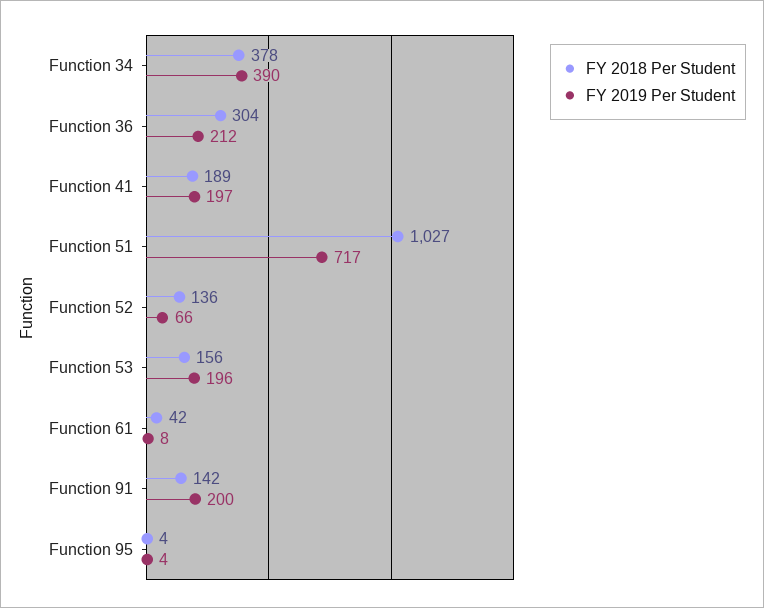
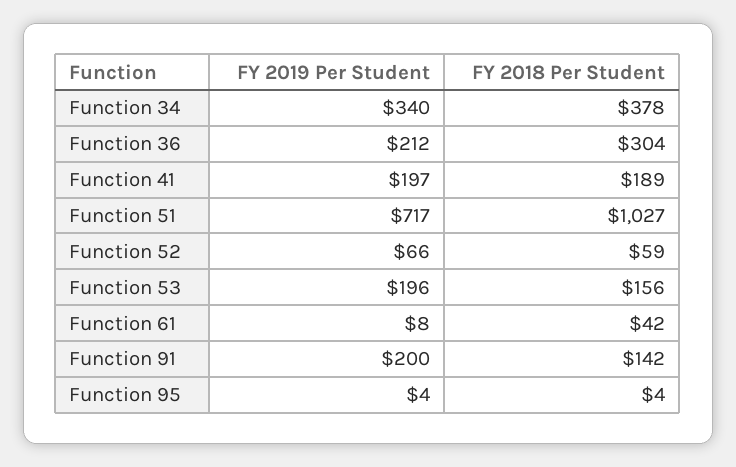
  {
    "FY 2018 Per Student": {
      "Function 34": 378,
      "Function 36": 304,
      "Function 41": 189,
      "Function 51": 1027,
-     "Function 52": 136,
+     "Function 52": 59,
      "Function 53": 156,
      "Function 61": 42,
      "Function 91": 142,
      "Function 95": 4
    },
    "FY 2019 Per Student": {
-     "Function 34": 390,
+     "Function 34": 340,
      "Function 36": 212,
      "Function 41": 197,
      "Function 51": 717,
      "Function 52": 66,
      "Function 53": 196,
      "Function 61": 8,
      "Function 91": 200,
      "Function 95": 4
    }
  }

